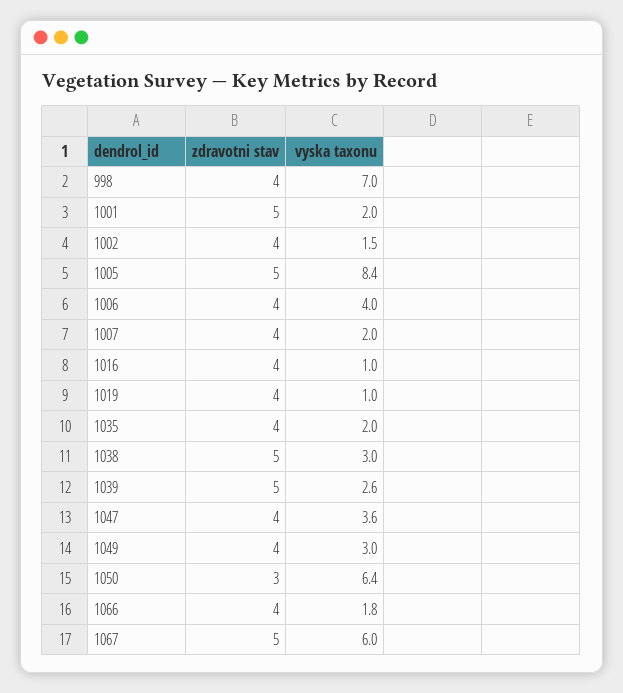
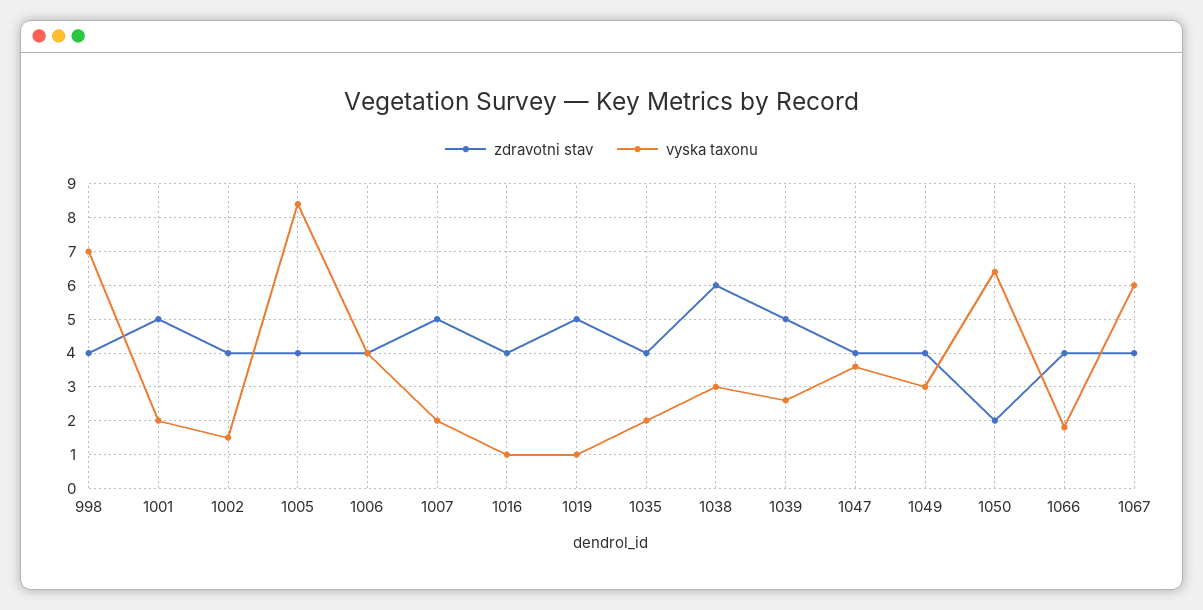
  {
    "zdravotni stav": {
      "998": 4,
      "1001": 5,
      "1002": 4,
-     "1005": 5,
+     "1005": 4,
      "1006": 4,
-     "1007": 4,
+     "1007": 5,
      "1016": 4,
-     "1019": 4,
+     "1019": 5,
      "1035": 4,
-     "1038": 5,
+     "1038": 6,
      "1039": 5,
      "1047": 4,
      "1049": 4,
-     "1050": 3,
+     "1050": 2,
      "1066": 4,
-     "1067": 5
+     "1067": 4
    },
    "vyska taxonu": {
      "998": 7,
      "1001": 2,
      "1002": 1.5,
      "1005": 8.4,
      "1006": 4,
      "1007": 2,
      "1016": 1,
      "1019": 1,
      "1035": 2,
      "1038": 3,
      "1039": 2.6,
      "1047": 3.6,
      "1049": 3,
      "1050": 6.4,
      "1066": 1.8,
      "1067": 6
    }
  }

